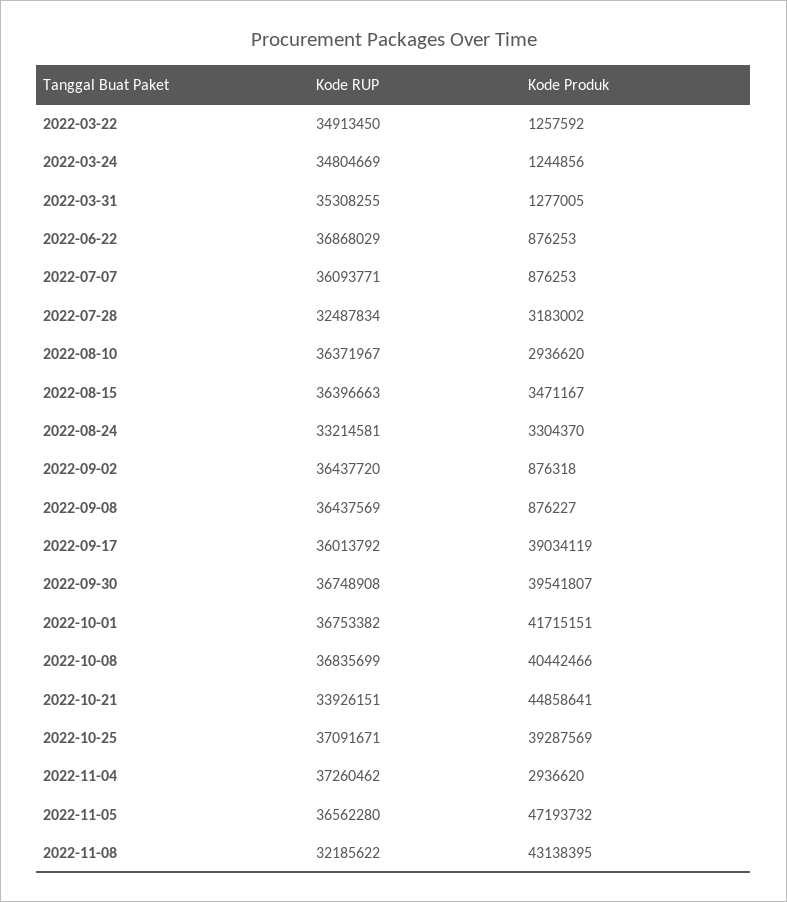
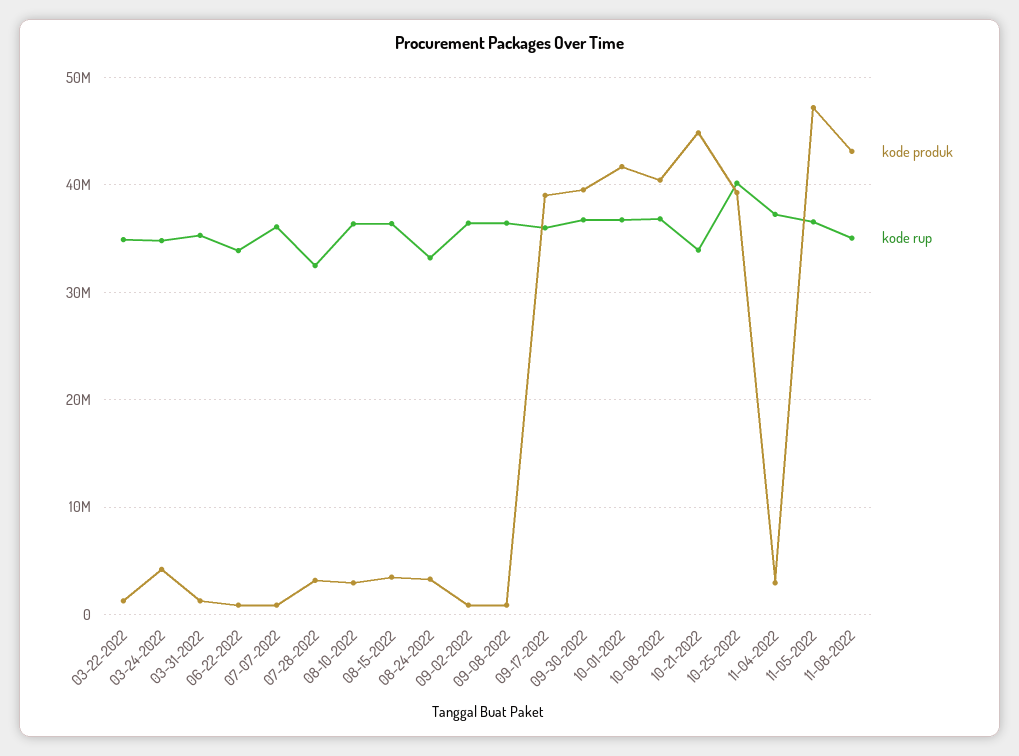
  {
    "Kode RUP": {
      "2022-03-22": 34913450,
      "2022-03-24": 34804669,
      "2022-03-31": 35308255,
-     "2022-06-22": 36868029,
+     "2022-06-22": 34000000,
      "2022-07-07": 36093771,
      "2022-07-28": 32487834,
      "2022-08-10": 36371967,
      "2022-08-15": 36396663,
      "2022-08-24": 33214581,
      "2022-09-02": 36437720,
      "2022-09-08": 36437569,
      "2022-09-17": 36013792,
      "2022-09-30": 36748908,
      "2022-10-01": 36753382,
      "2022-10-08": 36835699,
      "2022-10-21": 33926151,
-     "2022-10-25": 37091671,
+     "2022-10-25": 40000000,
      "2022-11-04": 37260462,
      "2022-11-05": 36562280,
-     "2022-11-08": 32185622
+     "2022-11-08": 35000000
    },
    "Kode Produk": {
      "2022-03-22": 1257592,
-     "2022-03-24": 1244856,
+     "2022-03-24": 4000000,
      "2022-03-31": 1277005,
      "2022-06-22": 876253,
      "2022-07-07": 876253,
      "2022-07-28": 3183002,
      "2022-08-10": 2936620,
      "2022-08-15": 3471167,
      "2022-08-24": 3304370,
      "2022-09-02": 876318,
      "2022-09-08": 876227,
      "2022-09-17": 39034119,
      "2022-09-30": 39541807,
      "2022-10-01": 41715151,
      "2022-10-08": 40442466,
      "2022-10-21": 44858641,
      "2022-10-25": 39287569,
      "2022-11-04": 2936620,
      "2022-11-05": 47193732,
      "2022-11-08": 43138395
    }
  }

